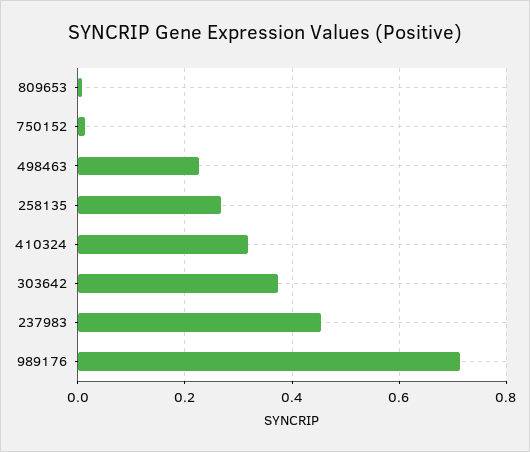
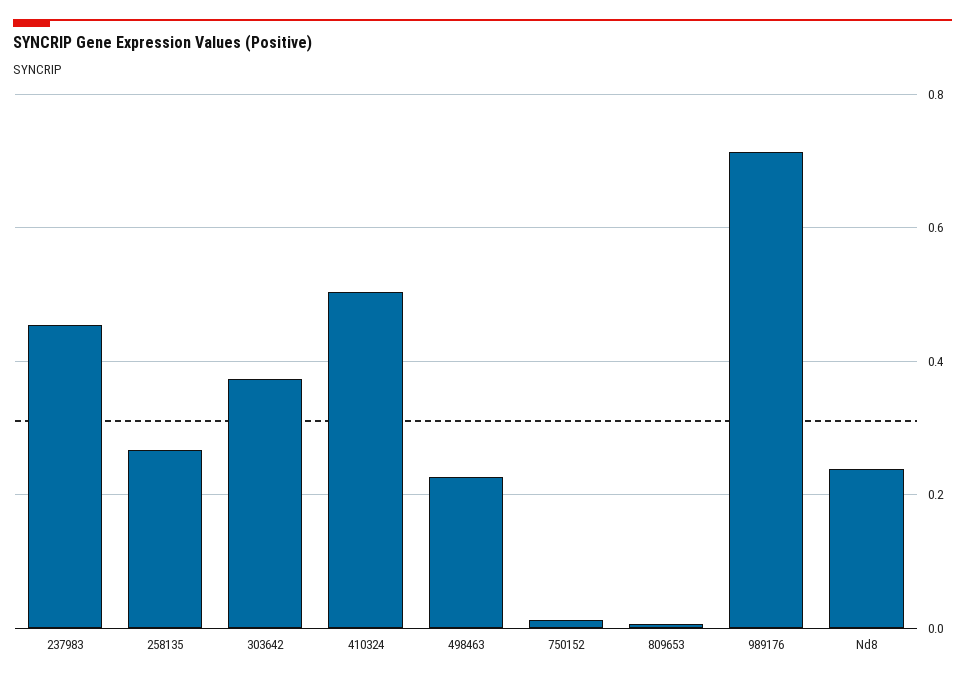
  {
    "809653": 0,
    "750152": 0.02,
    "498463": 0.22,
    "258135": 0.26,
-   "410324": 0.32,
+   "410324": 0.5,
    "303642": 0.38,
    "237983": 0.46,
-   "989176": 0.72
+   "989176": 0.72,
+   "Nd8": 0.24
  }

